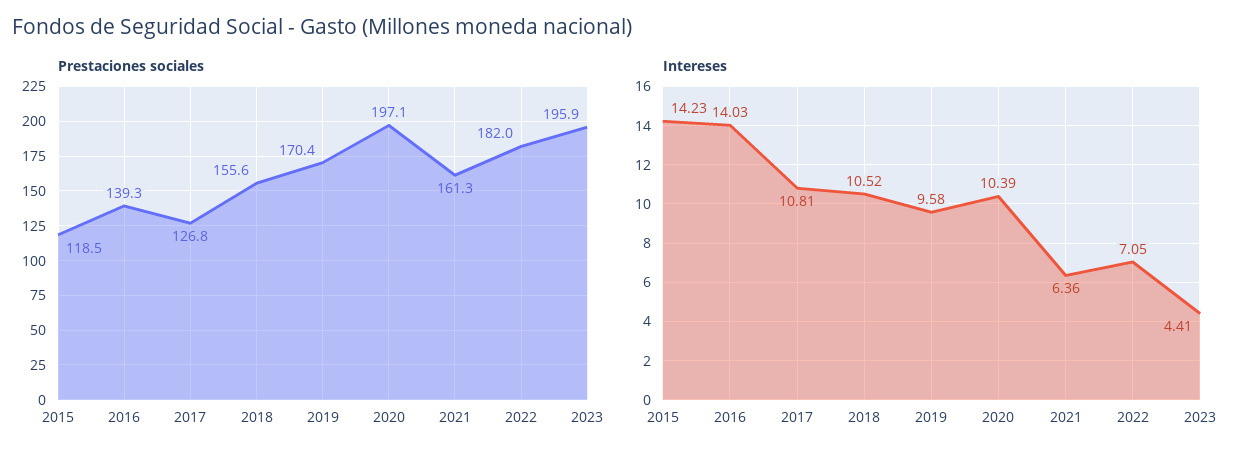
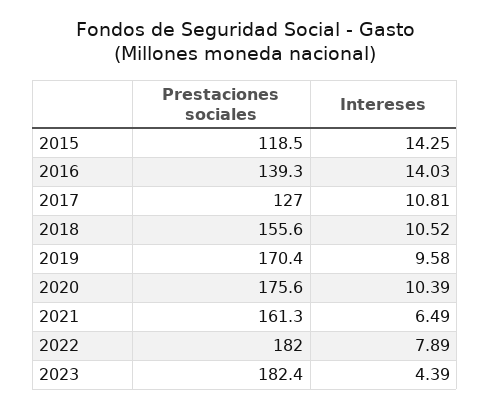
  {
    "Prestaciones sociales": {
      "2015": 118.5,
      "2016": 139.3,
-     "2017": 126.8,
+     "2017": 127,
      "2018": 155.6,
      "2019": 170.4,
-     "2020": 197.1,
+     "2020": 175.6,
      "2021": 161.3,
      "2022": 182,
-     "2023": 195.9
+     "2023": 182.4
    },
    "Intereses": {
-     "2015": 14.23,
+     "2015": 14.25,
      "2016": 14.03,
      "2017": 10.81,
      "2018": 10.52,
      "2019": 9.58,
      "2020": 10.39,
-     "2021": 6.36,
+     "2021": 6.49,
-     "2022": 7.05,
+     "2022": 7.89,
-     "2023": 4.41
+     "2023": 4.39
    }
  }

